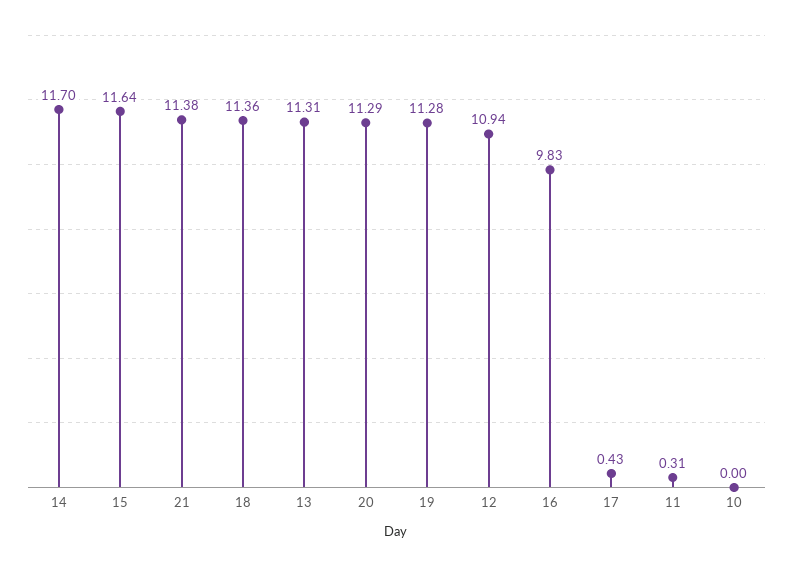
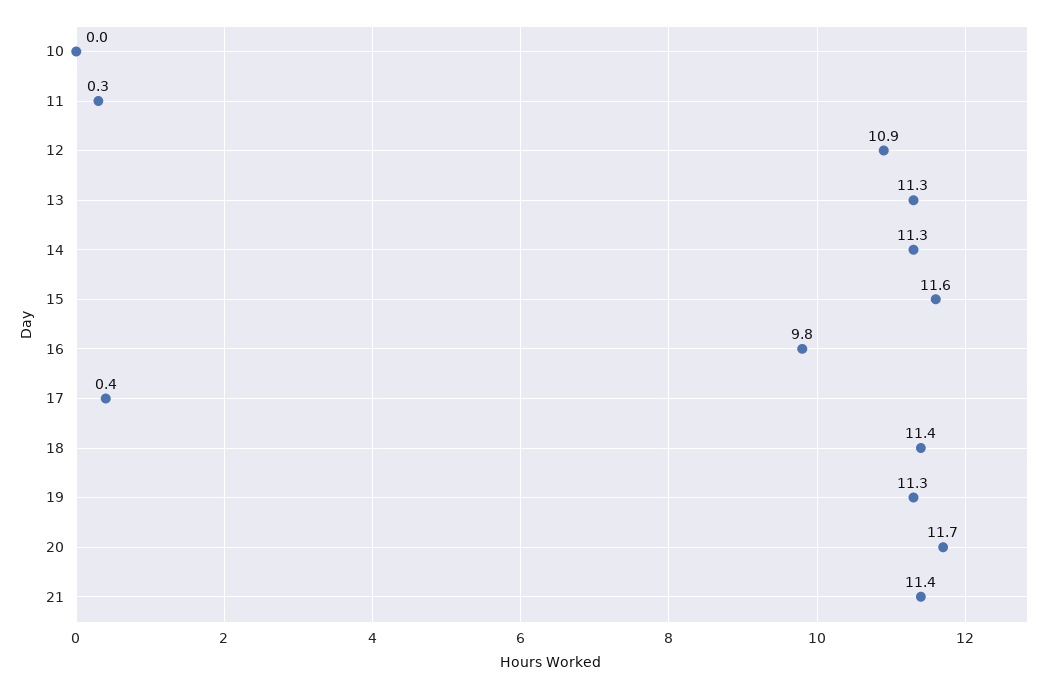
  {
-   "14": 11.7,
+   "14": 11.3,
    "15": 11.64,
    "21": 11.38,
    "18": 11.36,
    "13": 11.31,
-   "20": 11.29,
+   "20": 11.7,
    "19": 11.28,
    "12": 10.94,
    "16": 9.83,
    "17": 0.43,
    "11": 0.31,
    "10": 0
  }

